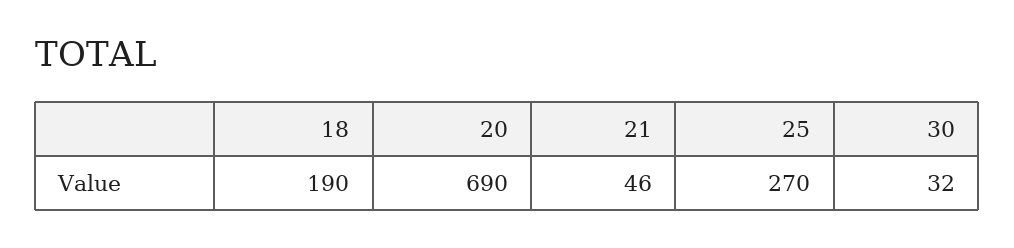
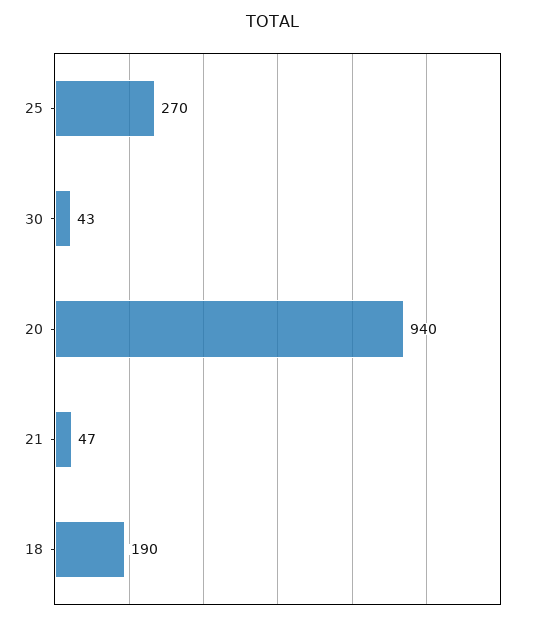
  {
    "18": 190,
-   "20": 690,
+   "20": 940,
-   "21": 46,
+   "21": 47,
    "25": 270,
-   "30": 32
+   "30": 43
  }

